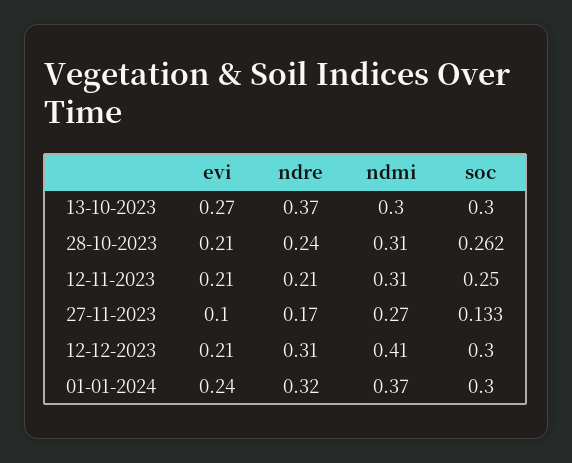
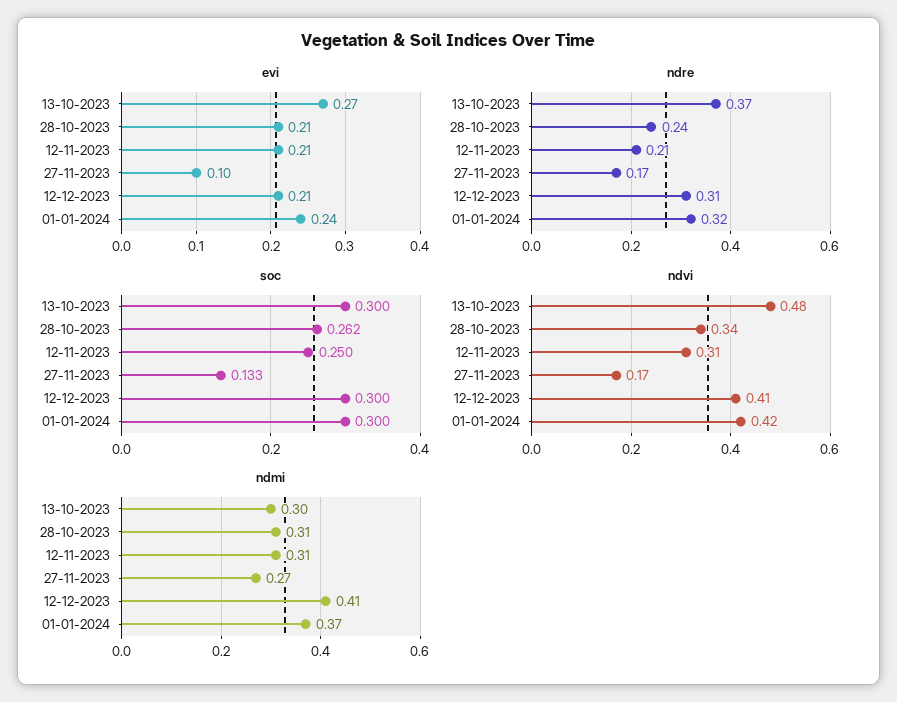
  {
    "evi": {
      "13-10-2023": 0.27,
      "28-10-2023": 0.21,
      "12-11-2023": 0.21,
      "27-11-2023": 0.1,
      "12-12-2023": 0.21,
      "01-01-2024": 0.24
    },
    "ndre": {
      "13-10-2023": 0.37,
      "28-10-2023": 0.24,
      "12-11-2023": 0.21,
      "27-11-2023": 0.17,
      "12-12-2023": 0.31,
      "01-01-2024": 0.32
    },
    "ndmi": {
      "13-10-2023": 0.3,
      "28-10-2023": 0.31,
      "12-11-2023": 0.31,
      "27-11-2023": 0.27,
      "12-12-2023": 0.41,
      "01-01-2024": 0.37
    },
    "soc": {
      "13-10-2023": 0.3,
      "28-10-2023": 0.262,
      "12-11-2023": 0.25,
      "27-11-2023": 0.133,
      "12-12-2023": 0.3,
      "01-01-2024": 0.3
-   }
+   },
+   "ndvi": {
+     "13-10-2023": 0.48,
+     "28-10-2023": 0.34,
+     "12-11-2023": 0.31,
+     "27-11-2023": 0.17,
+     "12-12-2023": 0.41,
+     "01-01-2024": 0.42
+   }
  }

